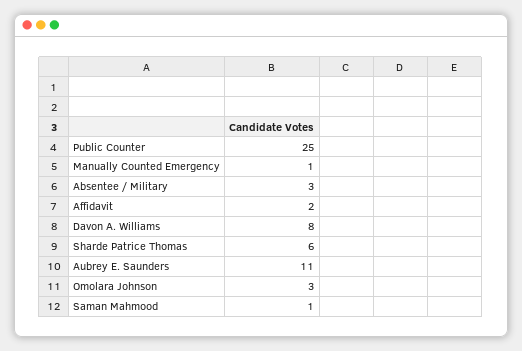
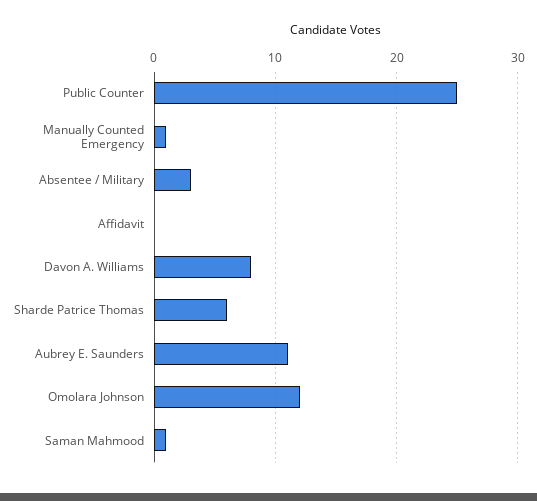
  {
    "Public Counter": 25,
    "Manually Counted Emergency": 1,
    "Absentee / Military": 3,
-   "Affidavit": 2,
+   "Affidavit": 0,
    "Davon A. Williams": 8,
    "Sharde Patrice Thomas": 6,
    "Aubrey E. Saunders": 11,
-   "Omolara Johnson": 3,
+   "Omolara Johnson": 12,
    "Saman Mahmood": 1
  }

